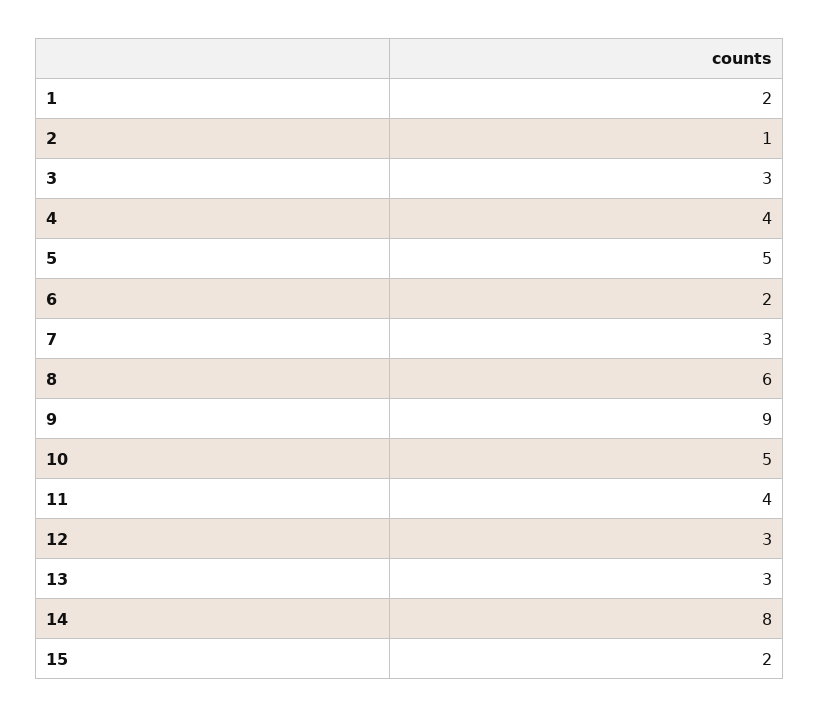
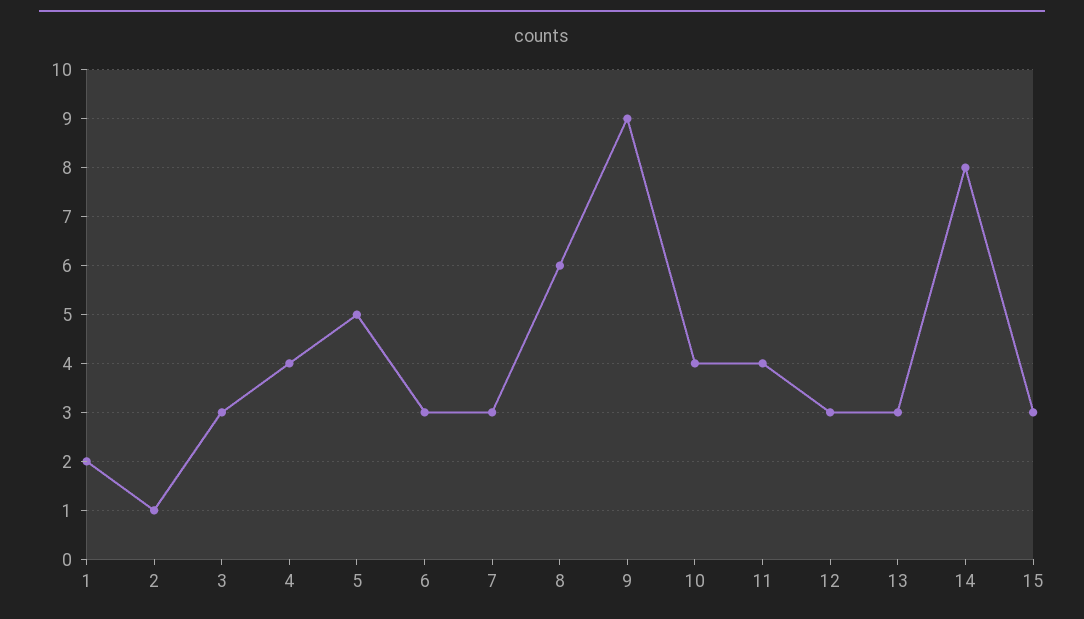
  {
    "1": 2,
    "2": 1,
    "3": 3,
    "4": 4,
    "5": 5,
-   "6": 2,
+   "6": 3,
    "7": 3,
    "8": 6,
    "9": 9,
-   "10": 5,
+   "10": 4,
    "11": 4,
    "12": 3,
    "13": 3,
    "14": 8,
-   "15": 2
+   "15": 3
  }

